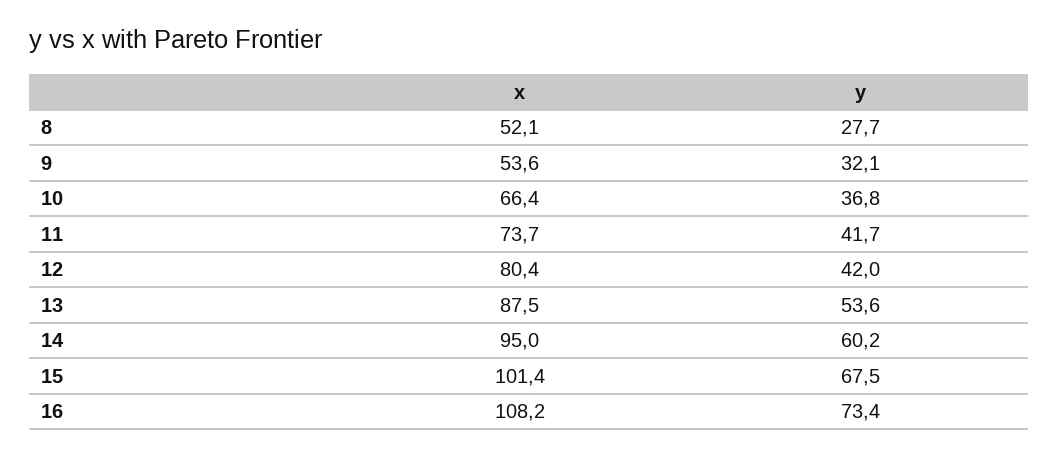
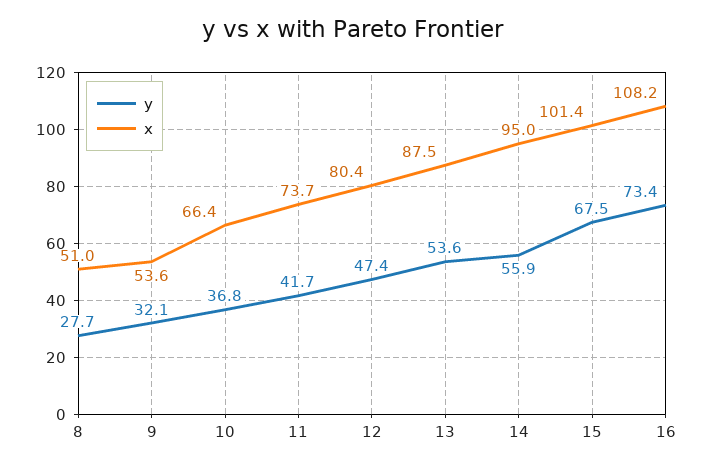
  {
    "x": {
-     "8": 52.1,
+     "8": 51,
      "9": 53.6,
      "10": 66.4,
      "11": 73.7,
      "12": 80.4,
      "13": 87.5,
      "14": 95,
      "15": 101.4,
      "16": 108.2
    },
    "y": {
      "8": 27.7,
      "9": 32.1,
      "10": 36.8,
      "11": 41.7,
-     "12": 42,
+     "12": 47.4,
      "13": 53.6,
-     "14": 60.2,
+     "14": 55.9,
      "15": 67.5,
      "16": 73.4
    }
  }

